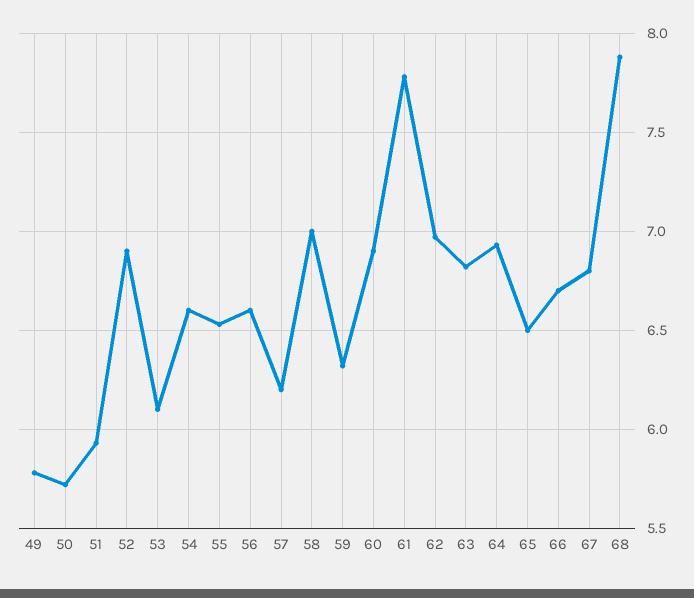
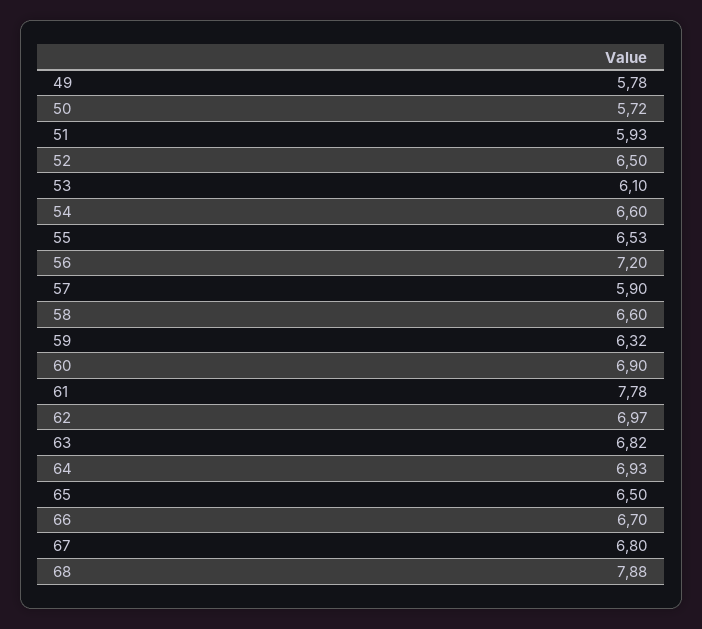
  {
    "49": 5.78,
    "50": 5.72,
    "51": 5.93,
-   "52": 6.9,
+   "52": 6.5,
    "53": 6.1,
    "54": 6.6,
    "55": 6.53,
-   "56": 6.6,
+   "56": 7.2,
-   "57": 6.2,
+   "57": 5.9,
-   "58": 7,
+   "58": 6.6,
    "59": 6.32,
    "60": 6.9,
    "61": 7.78,
    "62": 6.97,
    "63": 6.82,
    "64": 6.93,
    "65": 6.5,
    "66": 6.7,
    "67": 6.8,
    "68": 7.88
  }

